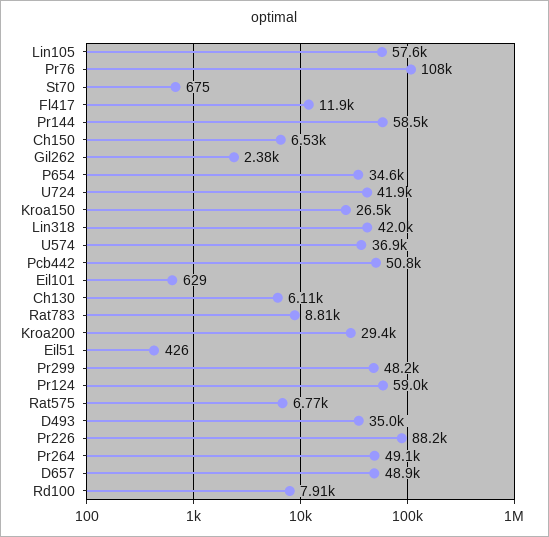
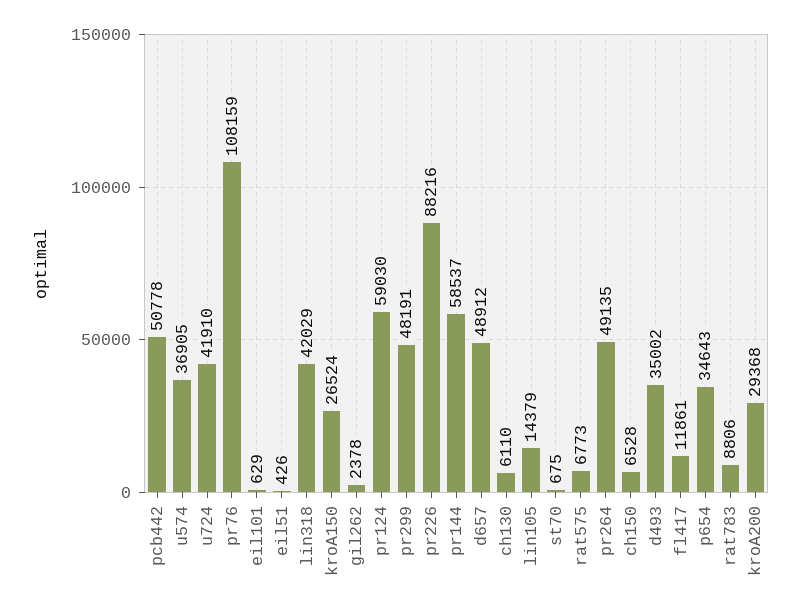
  {
-   "Lin105": 57600,
+   "Lin105": 14379,
    "Pr76": 108159,
    "St70": 675,
    "Fl417": 11861,
    "Pr144": 58537,
    "Ch150": 6528,
    "Gil262": 2378,
    "P654": 34643,
    "U724": 41910,
    "Kroa150": 26524,
    "Lin318": 42029,
    "U574": 36905,
    "Pcb442": 50778,
    "Eil101": 629,
    "Ch130": 6110,
    "Rat783": 8806,
    "Kroa200": 29368,
    "Eil51": 426,
    "Pr299": 48191,
    "Pr124": 59030,
    "Rat575": 6773,
    "D493": 35002,
    "Pr226": 88216,
    "Pr264": 49135,
-   "D657": 48912,
+   "D657": 48912
-   "Rd100": 7910
  }

